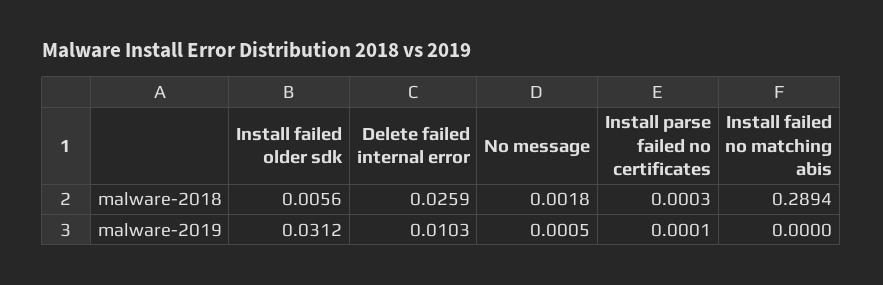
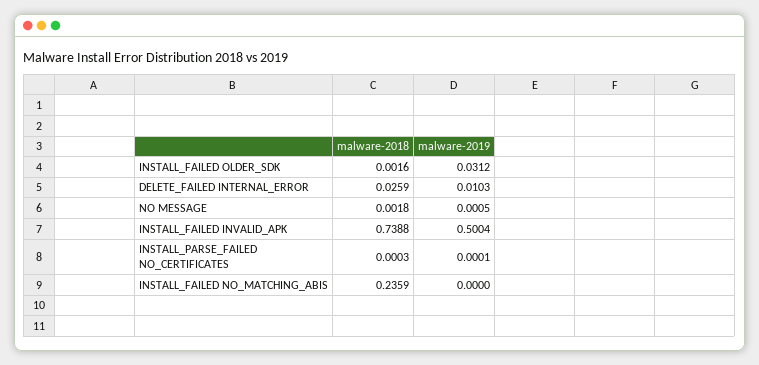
  {
    "Install failed older sdk": {
-     "malware-2018": 0.0056,
+     "malware-2018": 0.0016,
      "malware-2019": 0.0312
    },
    "Delete failed internal error": {
      "malware-2018": 0.0259,
      "malware-2019": 0.0103
    },
    "No message": {
      "malware-2018": 0.0018,
      "malware-2019": 0.0005
    },
    "Install parse failed no certificates": {
      "malware-2018": 0.0003,
      "malware-2019": 0.0001
    },
    "Install failed no matching abis": {
-     "malware-2018": 0.2894,
+     "malware-2018": 0.2359,
      "malware-2019": 0
-   }
+   },
+   "INSTALL_FAILED INVALID_APK": {
+     "malware-2018": 0.7388,
+     "malware-2019": 0.5004
+   }
  }

